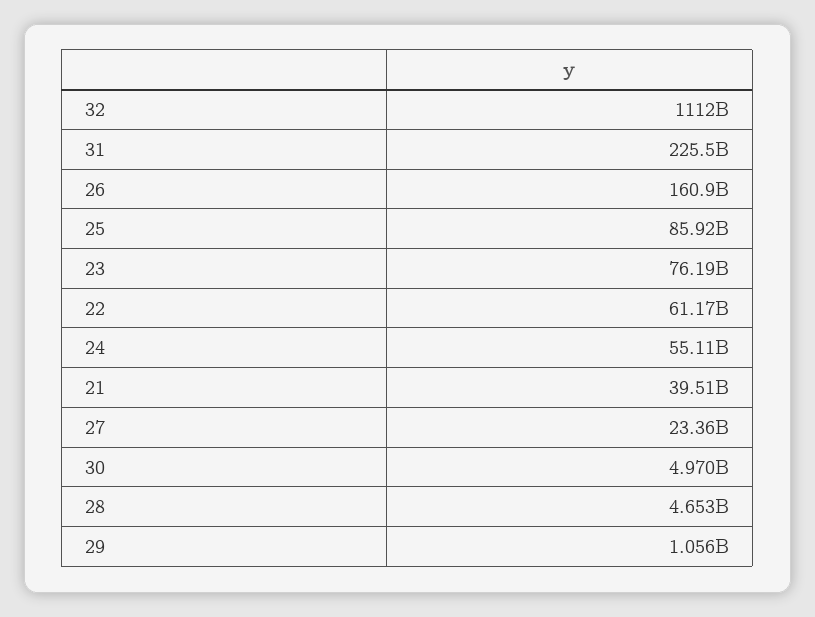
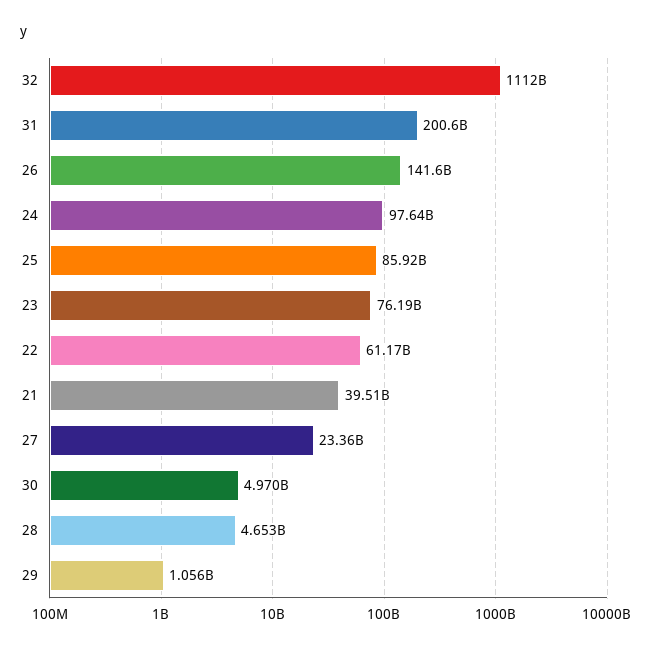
  {
    "32": 1112000000000,
-   "31": 225500000000,
+   "31": 200600000000,
-   "26": 160900000000,
+   "26": 141600000000,
    "25": 85920000000,
    "23": 76190000000,
    "22": 61170000000,
-   "24": 55110000000,
+   "24": 97640000000,
    "21": 39510000000,
    "27": 23360000000,
    "30": 4970000000,
    "28": 4653000000,
    "29": 1056000000
  }

